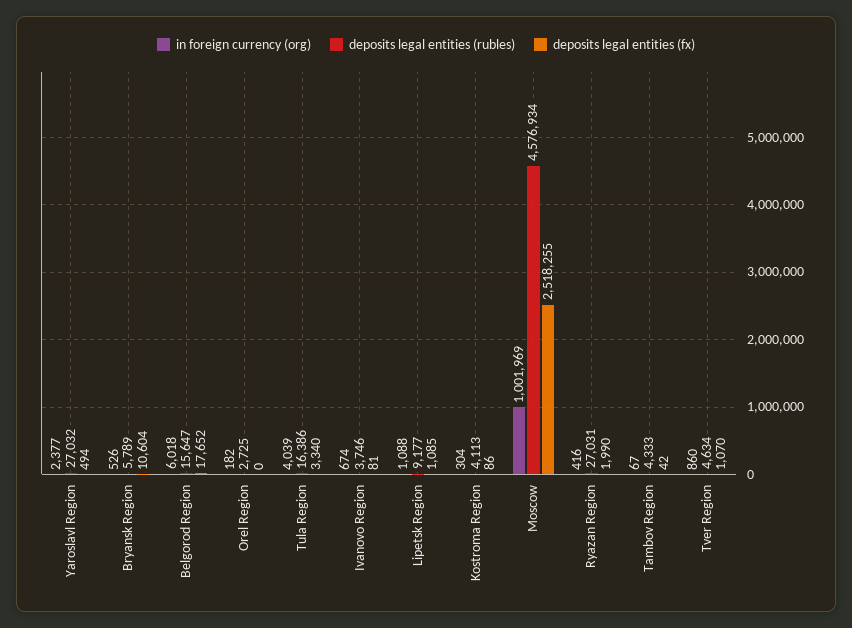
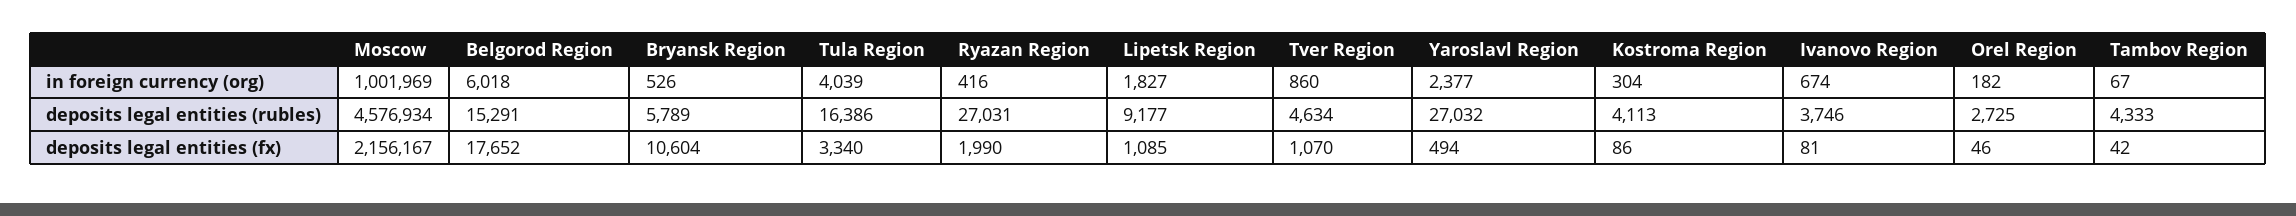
  {
    "in foreign currency (org)": {
      "Yaroslavl Region": 2377,
      "Bryansk Region": 526,
      "Belgorod Region": 6018,
      "Orel Region": 182,
      "Tula Region": 4039,
      "Ivanovo Region": 674,
-     "Lipetsk Region": 1088,
+     "Lipetsk Region": 1827,
      "Kostroma Region": 304,
      "Moscow": 1001969,
      "Ryazan Region": 416,
      "Tambov Region": 67,
      "Tver Region": 860
    },
    "deposits legal entities (rubles)": {
      "Yaroslavl Region": 27032,
      "Bryansk Region": 5789,
-     "Belgorod Region": 15647,
+     "Belgorod Region": 15291,
      "Orel Region": 2725,
      "Tula Region": 16386,
      "Ivanovo Region": 3746,
      "Lipetsk Region": 9177,
      "Kostroma Region": 4113,
      "Moscow": 4576934,
      "Ryazan Region": 27031,
      "Tambov Region": 4333,
      "Tver Region": 4634
    },
    "deposits legal entities (fx)": {
      "Yaroslavl Region": 494,
      "Bryansk Region": 10604,
      "Belgorod Region": 17652,
-     "Orel Region": 0,
+     "Orel Region": 46,
      "Tula Region": 3340,
      "Ivanovo Region": 81,
      "Lipetsk Region": 1085,
      "Kostroma Region": 86,
-     "Moscow": 2518255,
+     "Moscow": 2156167,
      "Ryazan Region": 1990,
      "Tambov Region": 42,
      "Tver Region": 1070
    }
  }

